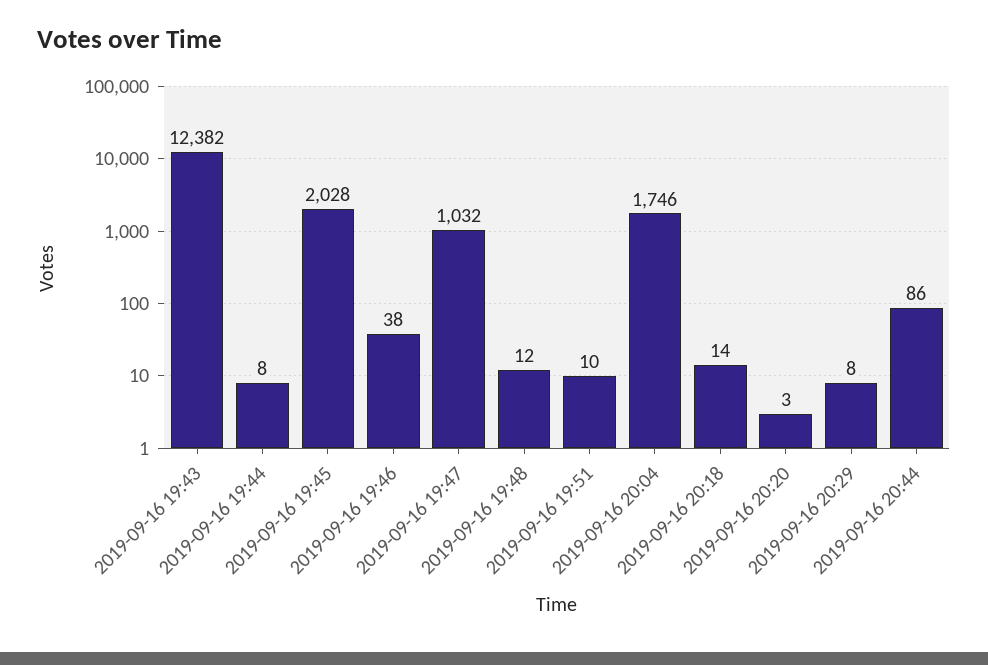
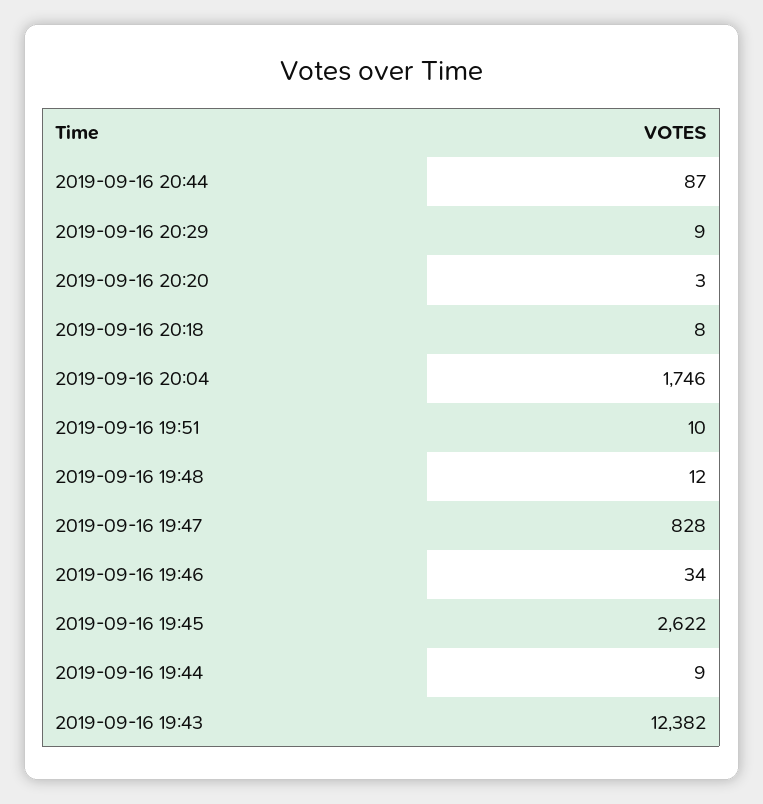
  {
    "2019-09-16 19:43": 12382,
-   "2019-09-16 19:44": 8,
+   "2019-09-16 19:44": 9,
-   "2019-09-16 19:45": 2028,
+   "2019-09-16 19:45": 2622,
-   "2019-09-16 19:46": 38,
+   "2019-09-16 19:46": 34,
-   "2019-09-16 19:47": 1032,
+   "2019-09-16 19:47": 828,
    "2019-09-16 19:48": 12,
    "2019-09-16 19:51": 10,
    "2019-09-16 20:04": 1746,
-   "2019-09-16 20:18": 14,
+   "2019-09-16 20:18": 8,
    "2019-09-16 20:20": 3,
-   "2019-09-16 20:29": 8,
+   "2019-09-16 20:29": 9,
-   "2019-09-16 20:44": 86
+   "2019-09-16 20:44": 87
  }

